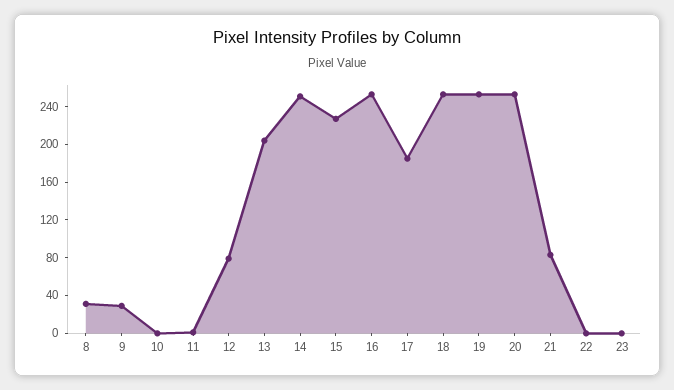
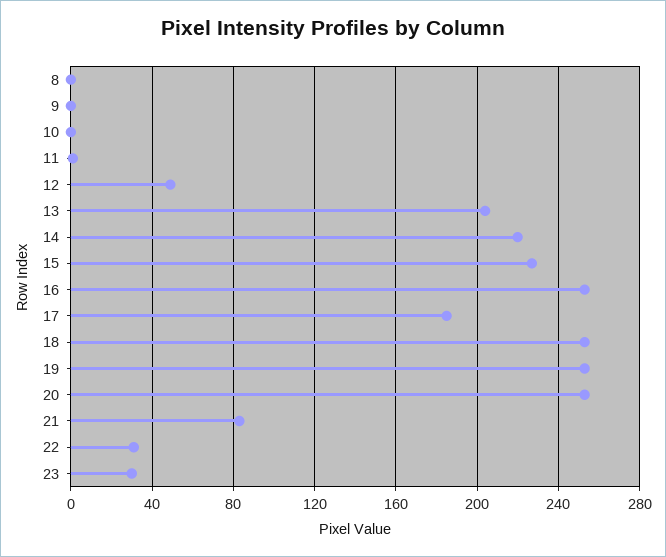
  {
-   "8": 30,
+   "8": 0,
-   "9": 30,
+   "9": 0,
    "10": 0,
    "11": 0,
-   "12": 80,
+   "12": 50,
    "13": 205,
-   "14": 250,
+   "14": 220,
    "15": 225,
    "16": 255,
    "17": 185,
    "18": 255,
    "19": 255,
    "20": 255,
    "21": 85,
-   "22": 0,
+   "22": 30,
-   "23": 0
+   "23": 30
  }

